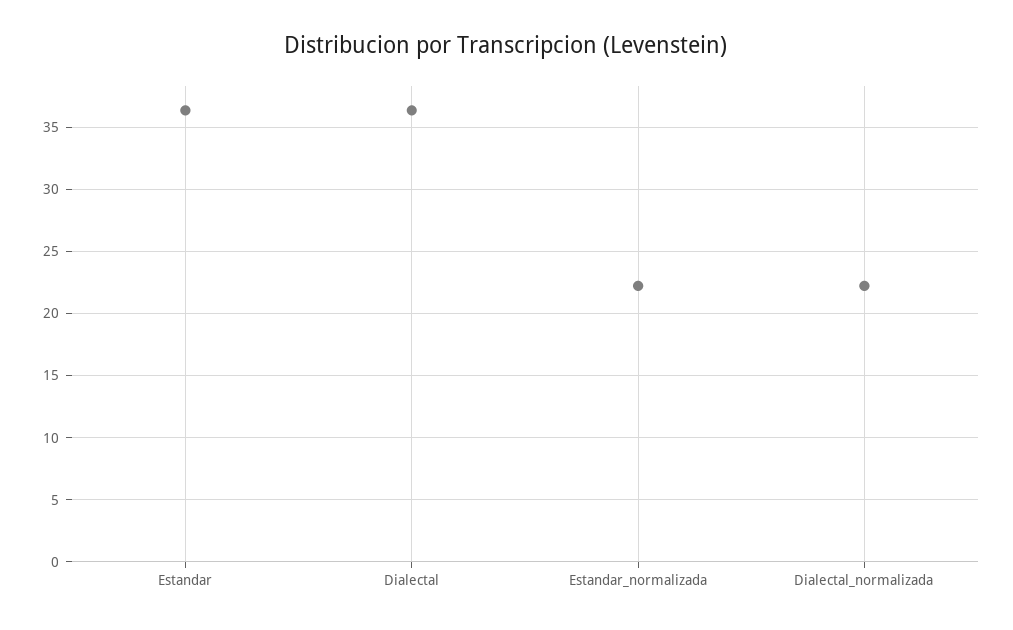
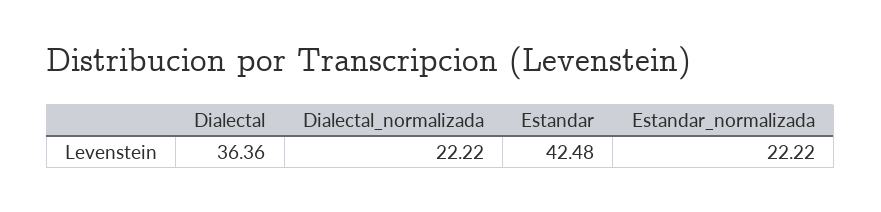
  {
-   "Estandar": 36.5,
+   "Estandar": 42.48,
    "Dialectal": 36.36,
    "Estandar_normalizada": 22.22,
    "Dialectal_normalizada": 22.22
  }

